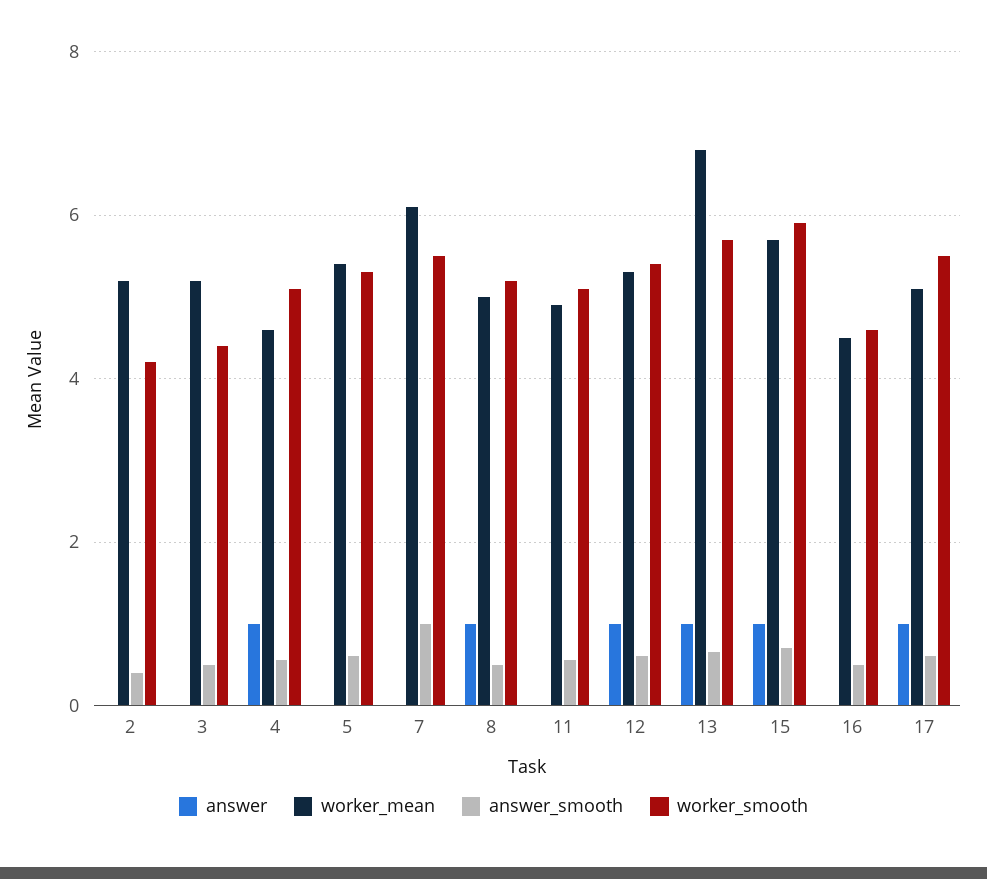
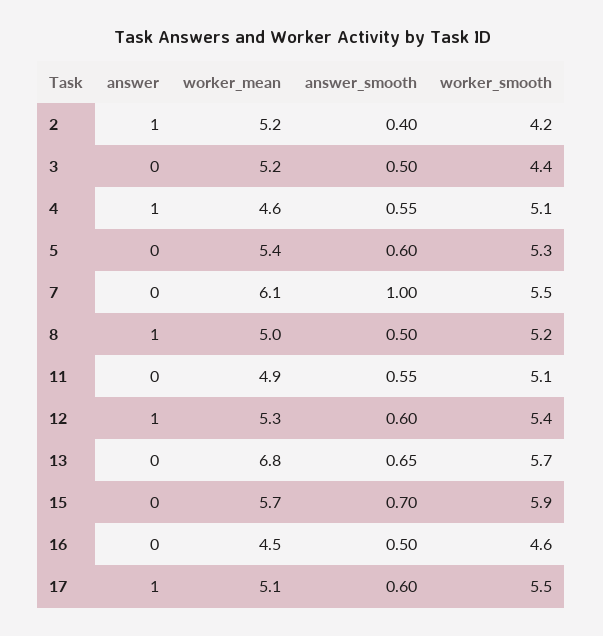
  {
    "answer": {
-     "2": 0,
+     "2": 1,
      "3": 0,
      "4": 1,
      "5": 0,
      "7": 0,
      "8": 1,
      "11": 0,
      "12": 1,
-     "13": 1,
+     "13": 0,
-     "15": 1,
+     "15": 0,
      "16": 0,
      "17": 1
    },
    "worker_mean": {
      "2": 5.2,
      "3": 5.2,
      "4": 4.6,
      "5": 5.4,
      "7": 6.1,
      "8": 5,
      "11": 4.9,
      "12": 5.3,
      "13": 6.8,
      "15": 5.7,
      "16": 4.5,
      "17": 5.1
    },
    "answer_smooth": {
      "2": 0.4,
      "3": 0.5,
      "4": 0.55,
      "5": 0.6,
      "7": 1,
      "8": 0.5,
      "11": 0.55,
      "12": 0.6,
      "13": 0.65,
      "15": 0.7,
      "16": 0.5,
      "17": 0.6
    },
    "worker_smooth": {
      "2": 4.2,
      "3": 4.4,
      "4": 5.1,
      "5": 5.3,
      "7": 5.5,
      "8": 5.2,
      "11": 5.1,
      "12": 5.4,
      "13": 5.7,
      "15": 5.9,
      "16": 4.6,
      "17": 5.5
    }
  }

